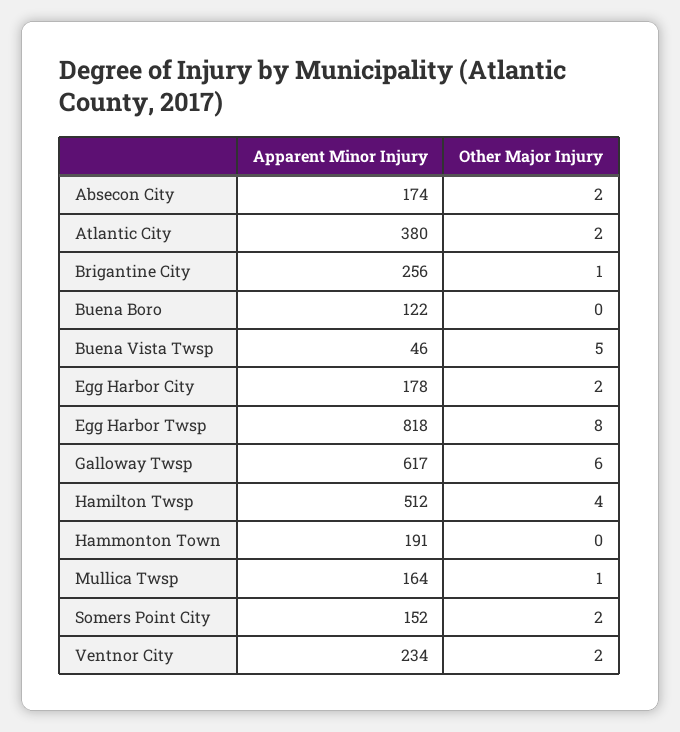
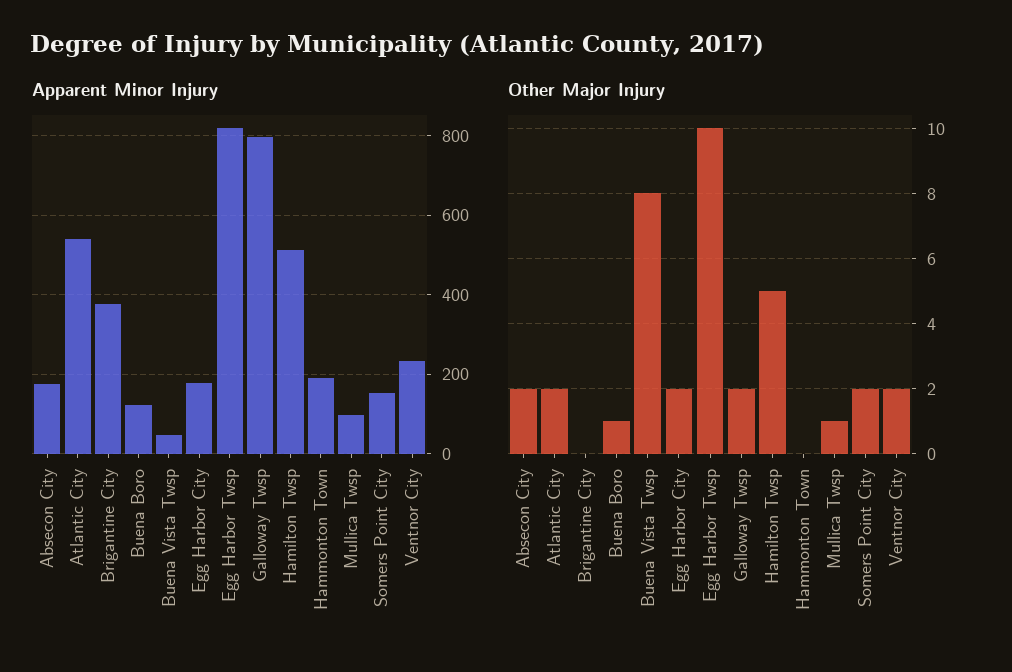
  {
    "Apparent Minor Injury": {
      "Absecon City": 174,
-     "Atlantic City": 380,
+     "Atlantic City": 540,
-     "Brigantine City": 256,
+     "Brigantine City": 380,
      "Buena Boro": 122,
      "Buena Vista Twsp": 46,
      "Egg Harbor City": 178,
      "Egg Harbor Twsp": 818,
-     "Galloway Twsp": 617,
+     "Galloway Twsp": 800,
      "Hamilton Twsp": 512,
      "Hammonton Town": 191,
-     "Mullica Twsp": 164,
+     "Mullica Twsp": 100,
      "Somers Point City": 152,
      "Ventnor City": 234
    },
    "Other Major Injury": {
      "Absecon City": 2,
      "Atlantic City": 2,
-     "Brigantine City": 1,
+     "Brigantine City": 0,
-     "Buena Boro": 0,
+     "Buena Boro": 1,
-     "Buena Vista Twsp": 5,
+     "Buena Vista Twsp": 8,
      "Egg Harbor City": 2,
-     "Egg Harbor Twsp": 8,
+     "Egg Harbor Twsp": 10,
-     "Galloway Twsp": 6,
+     "Galloway Twsp": 2,
-     "Hamilton Twsp": 4,
+     "Hamilton Twsp": 5,
      "Hammonton Town": 0,
      "Mullica Twsp": 1,
      "Somers Point City": 2,
      "Ventnor City": 2
    }
  }

